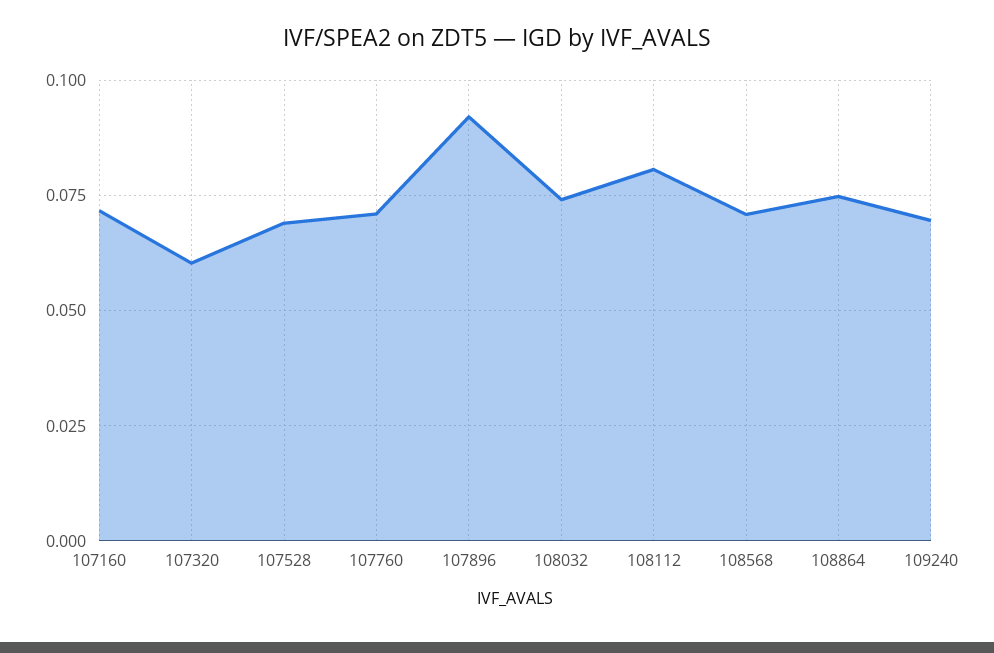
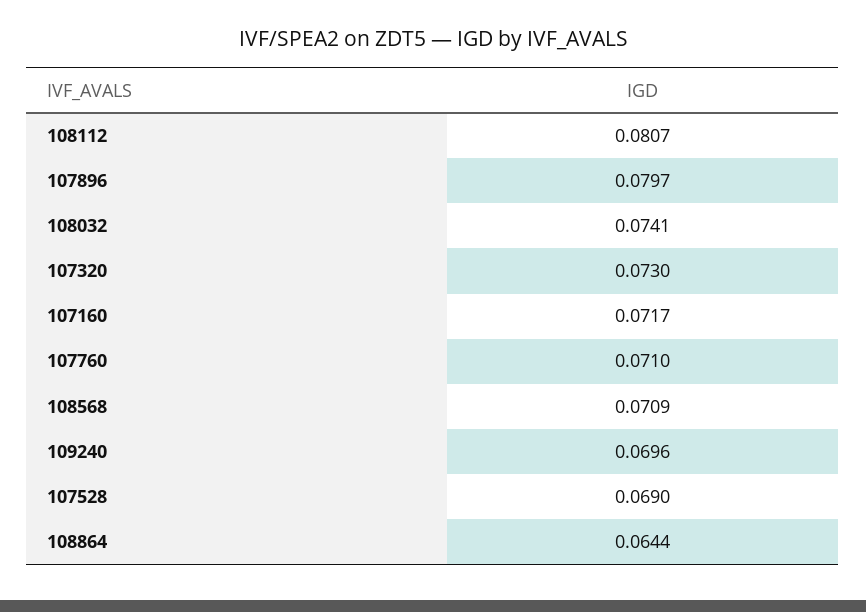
  {
    "107160": 0.0717,
-   "107320": 0.06,
+   "107320": 0.073,
    "107528": 0.069,
    "107760": 0.071,
-   "107896": 0.0925,
+   "107896": 0.0797,
    "108032": 0.0741,
    "108112": 0.0807,
    "108568": 0.0709,
-   "108864": 0.075,
+   "108864": 0.0644,
    "109240": 0.0696
  }

